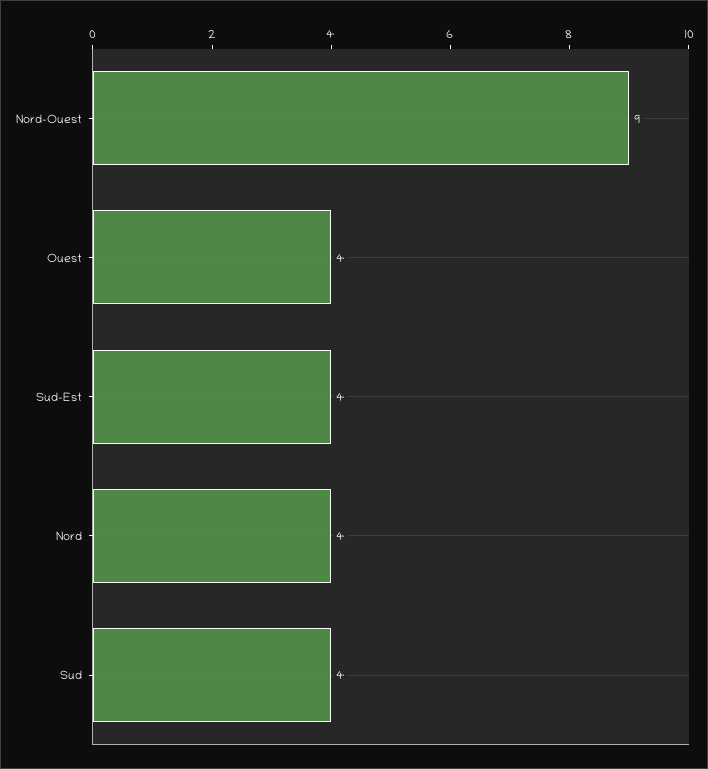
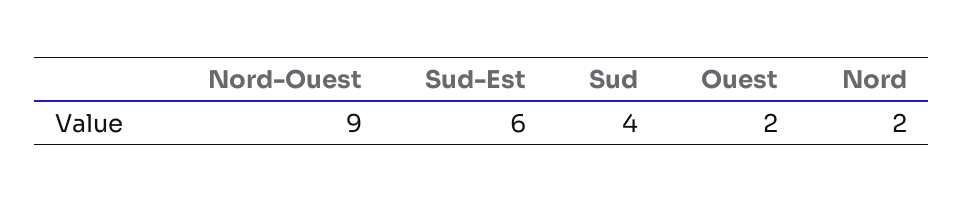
  {
    "Nord-Ouest": 9,
-   "Ouest": 4,
+   "Ouest": 2,
-   "Sud-Est": 4,
+   "Sud-Est": 6,
-   "Nord": 4,
+   "Nord": 2,
    "Sud": 4
  }

